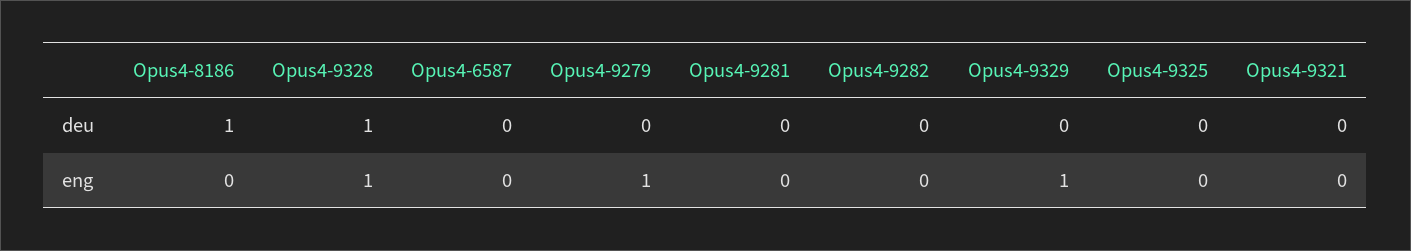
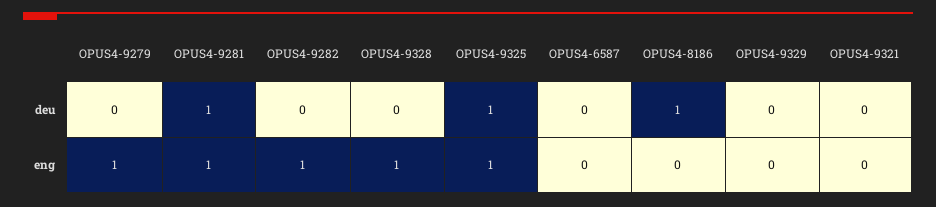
  {
    "Opus4-8186": {
      "deu": 1,
      "eng": 0
    },
    "Opus4-9328": {
-     "deu": 1,
+     "deu": 0,
      "eng": 1
    },
    "Opus4-6587": {
      "deu": 0,
      "eng": 0
    },
    "Opus4-9279": {
      "deu": 0,
      "eng": 1
    },
    "Opus4-9281": {
-     "deu": 0,
+     "deu": 1,
-     "eng": 0
+     "eng": 1
    },
    "Opus4-9282": {
      "deu": 0,
-     "eng": 0
+     "eng": 1
    },
    "Opus4-9329": {
      "deu": 0,
-     "eng": 1
+     "eng": 0
    },
    "Opus4-9325": {
-     "deu": 0,
+     "deu": 1,
-     "eng": 0
+     "eng": 1
    },
    "Opus4-9321": {
      "deu": 0,
      "eng": 0
    }
  }

